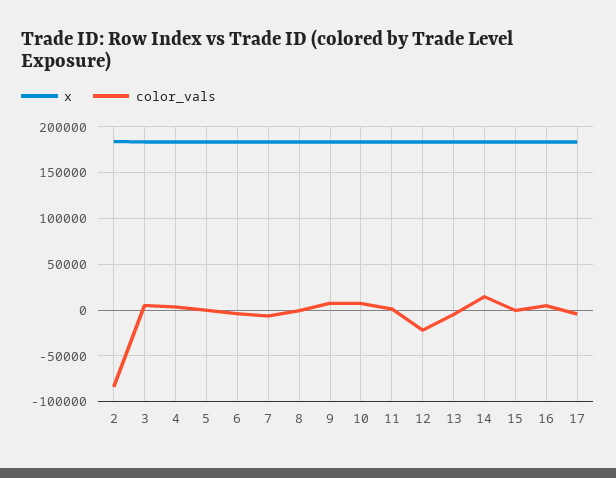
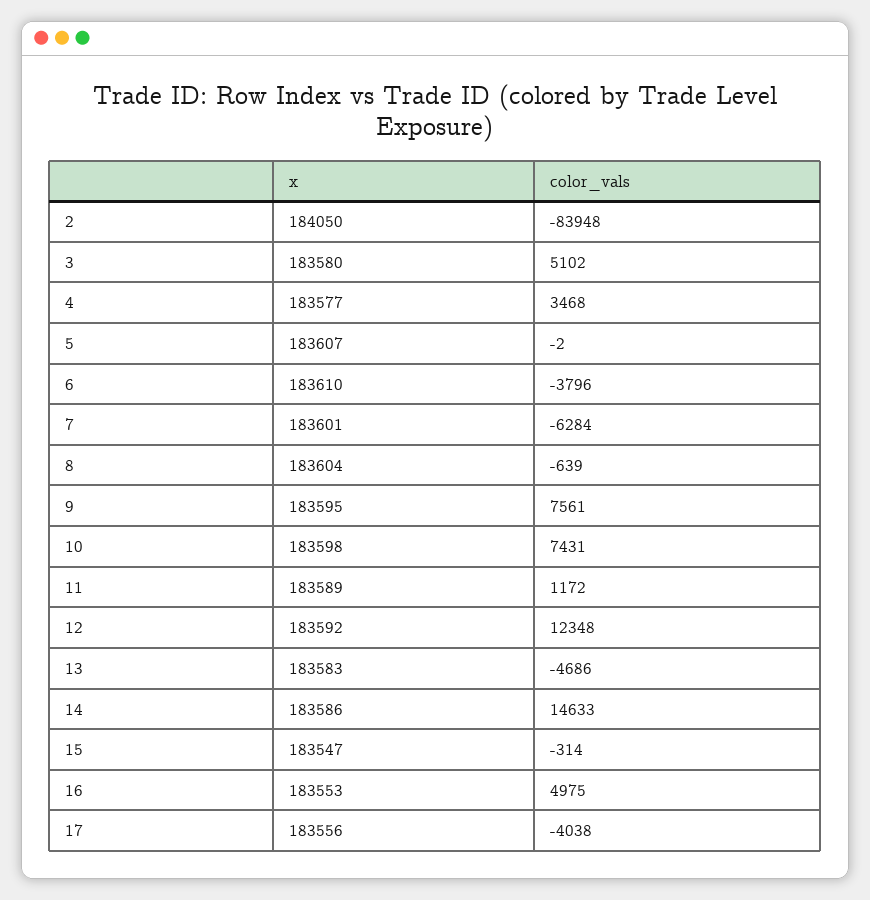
  {
    "x": {
      "2": 184050,
      "3": 183580,
      "4": 183577,
      "5": 183607,
      "6": 183610,
      "7": 183601,
      "8": 183604,
      "9": 183595,
      "10": 183598,
      "11": 183589,
      "12": 183592,
      "13": 183583,
      "14": 183586,
      "15": 183547,
      "16": 183553,
      "17": 183556
    },
    "color_vals": {
      "2": -83948,
      "3": 5102,
      "4": 3468,
      "5": -2,
      "6": -3796,
      "7": -6284,
      "8": -639,
      "9": 7561,
      "10": 7431,
      "11": 1172,
-     "12": -20000,
+     "12": 12348,
      "13": -4686,
      "14": 14633,
      "15": -314,
      "16": 4975,
      "17": -4038
    }
  }

